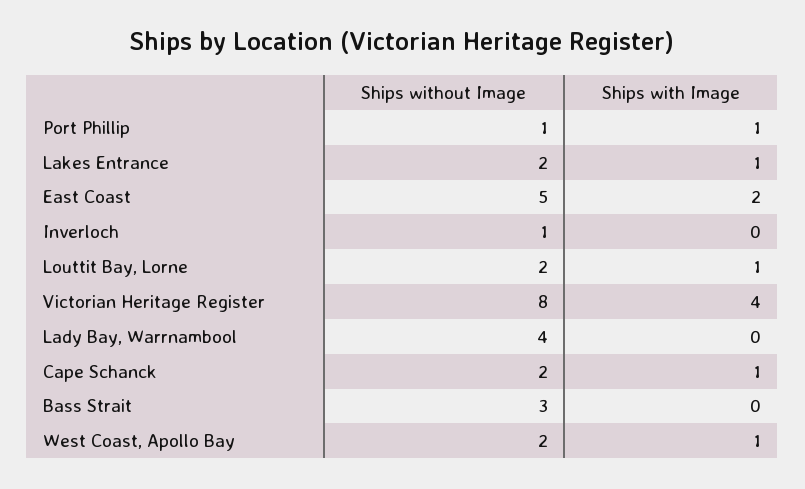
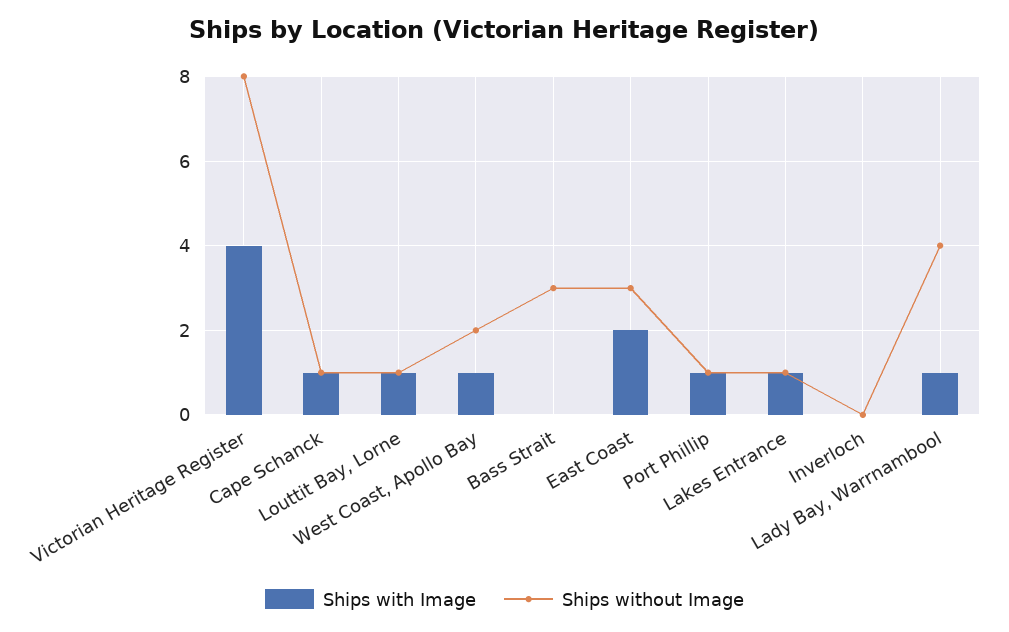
  {
    "Ships without Image": {
      "Port Phillip": 1,
-     "Lakes Entrance": 2,
+     "Lakes Entrance": 1,
-     "East Coast": 5,
+     "East Coast": 3,
-     "Inverloch": 1,
+     "Inverloch": 0,
-     "Louttit Bay, Lorne": 2,
+     "Louttit Bay, Lorne": 1,
      "Victorian Heritage Register": 8,
      "Lady Bay, Warrnambool": 4,
-     "Cape Schanck": 2,
+     "Cape Schanck": 1,
      "Bass Strait": 3,
      "West Coast, Apollo Bay": 2
    },
    "Ships with Image": {
      "Port Phillip": 1,
      "Lakes Entrance": 1,
      "East Coast": 2,
      "Inverloch": 0,
      "Louttit Bay, Lorne": 1,
      "Victorian Heritage Register": 4,
-     "Lady Bay, Warrnambool": 0,
+     "Lady Bay, Warrnambool": 1,
      "Cape Schanck": 1,
      "Bass Strait": 0,
      "West Coast, Apollo Bay": 1
    }
  }

